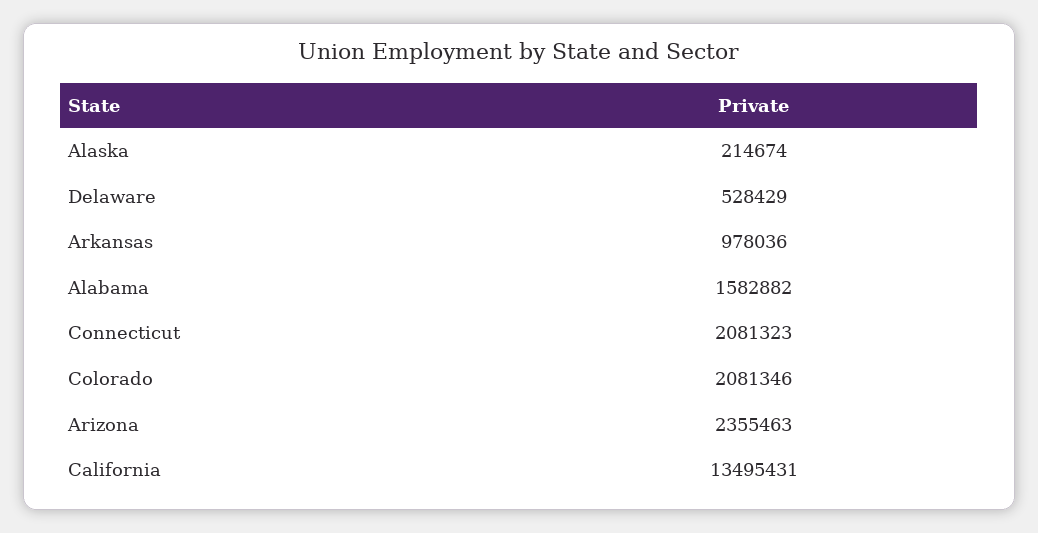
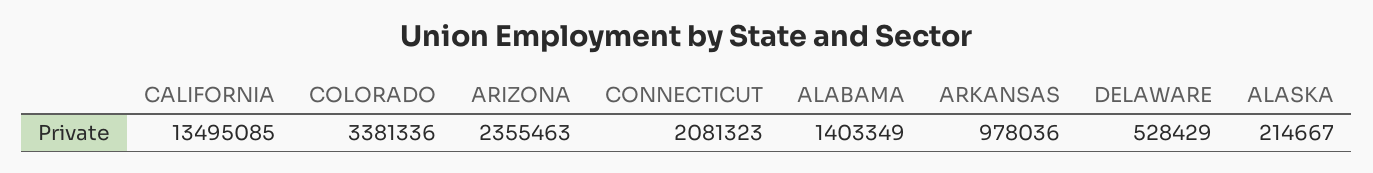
  {
-   "Alaska": 214674,
+   "Alaska": 214667,
    "Delaware": 528429,
    "Arkansas": 978036,
-   "Alabama": 1582882,
+   "Alabama": 1403349,
    "Connecticut": 2081323,
-   "Colorado": 2081346,
+   "Colorado": 3381336,
    "Arizona": 2355463,
-   "California": 13495431
+   "California": 13495085
  }

